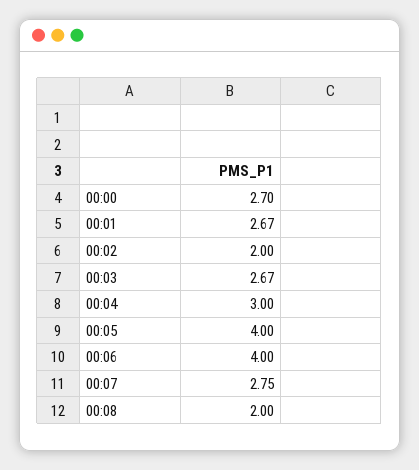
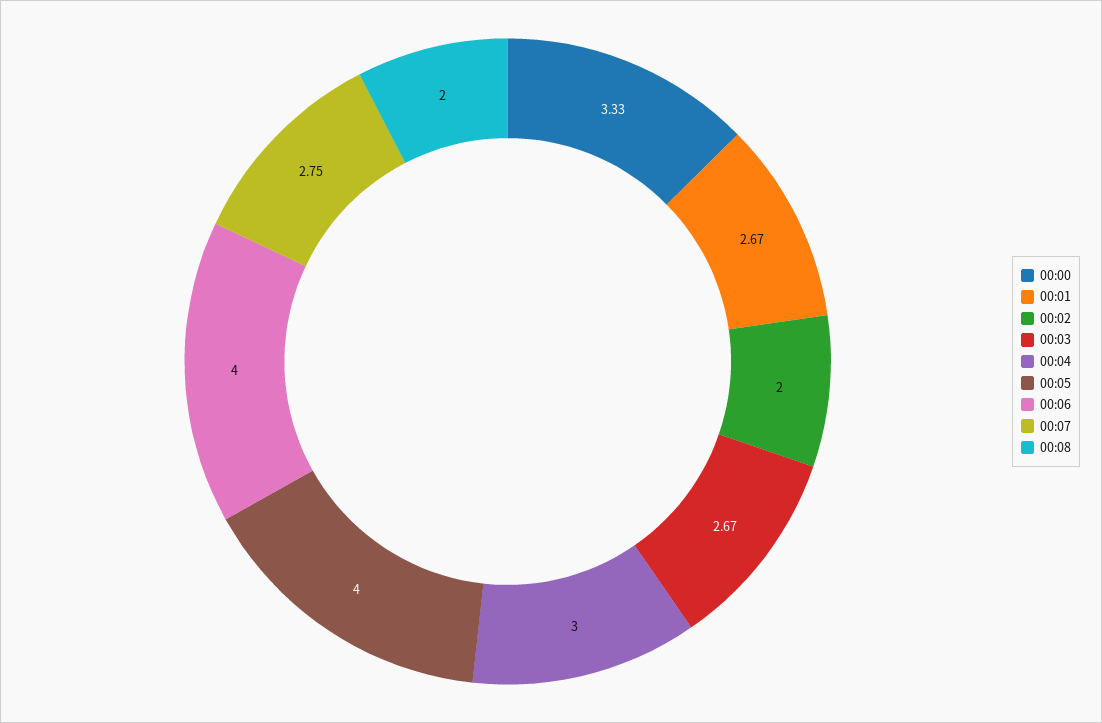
  {
-   "00:00": 2.7,
+   "00:00": 3.33,
    "00:01": 2.67,
    "00:02": 2,
    "00:03": 2.67,
    "00:04": 3,
    "00:05": 4,
    "00:06": 4,
    "00:07": 2.75,
    "00:08": 2
  }

